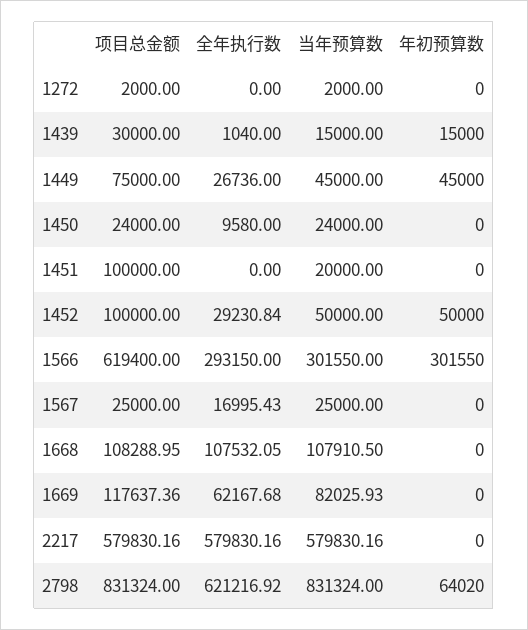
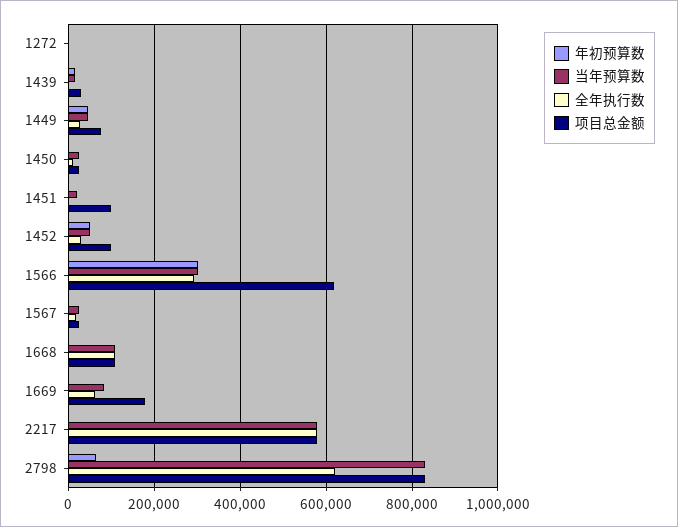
  {
    "项目总金额": {
      "1272": 2000,
      "1439": 30000,
      "1449": 75000,
      "1450": 24000,
      "1451": 100000,
      "1452": 100000,
      "1566": 619400,
      "1567": 25000,
      "1668": 108288.95,
-     "1669": 117637.36,
+     "1669": 180000,
      "2217": 579830.16,
      "2798": 831324
    },
    "全年执行数": {
      "1272": 0,
      "1439": 1040,
      "1449": 26736,
      "1450": 9580,
      "1451": 0,
      "1452": 29230.84,
      "1566": 293150,
      "1567": 16995.43,
      "1668": 107532.05,
      "1669": 62167.68,
      "2217": 579830.16,
      "2798": 621216.92
    },
    "当年预算数": {
      "1272": 2000,
      "1439": 15000,
      "1449": 45000,
      "1450": 24000,
      "1451": 20000,
      "1452": 50000,
      "1566": 301550,
      "1567": 25000,
      "1668": 107910.5,
      "1669": 82025.93,
      "2217": 579830.16,
      "2798": 831324
    },
    "年初预算数": {
      "1272": 0,
      "1439": 15000,
      "1449": 45000,
      "1450": 0,
      "1451": 0,
      "1452": 50000,
      "1566": 301550,
      "1567": 0,
      "1668": 0,
      "1669": 0,
      "2217": 0,
      "2798": 64020
    }
  }

